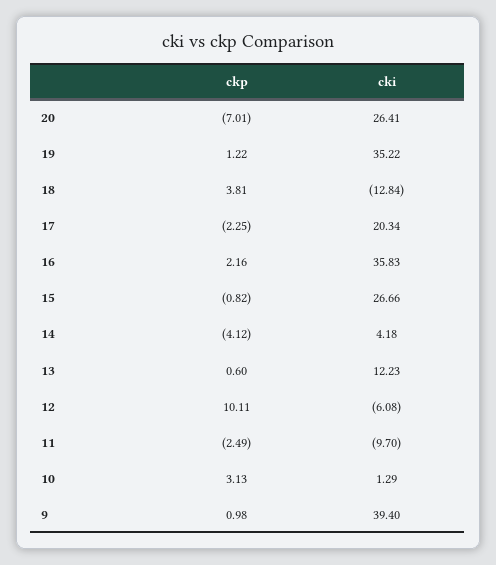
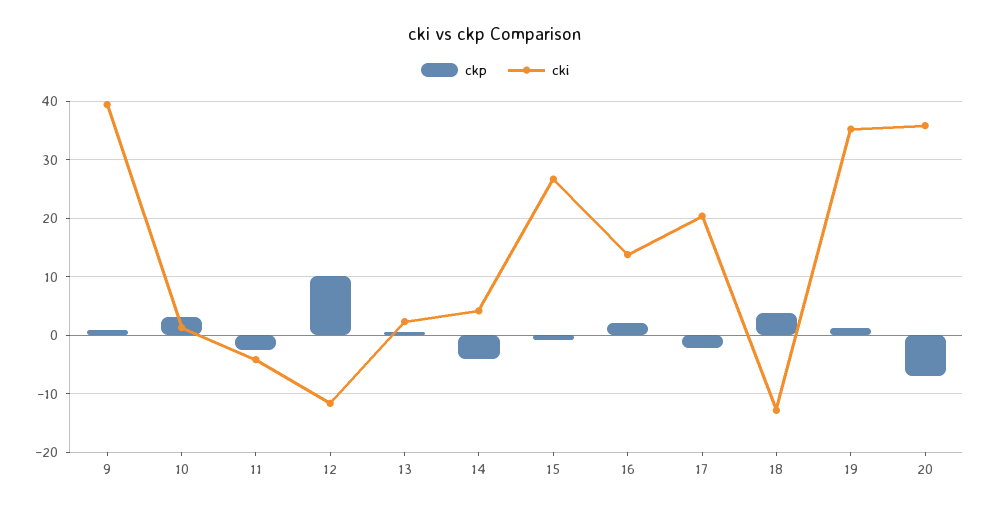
  {
    "ckp": {
      "20": -7.01,
      "19": 1.22,
      "18": 3.81,
      "17": -2.25,
      "16": 2.16,
      "15": -0.82,
      "14": -4.12,
      "13": 0.6,
      "12": 10.11,
      "11": -2.49,
      "10": 3.13,
      "9": 0.98
    },
    "cki": {
-     "20": 26.41,
+     "20": 36,
      "19": 35.22,
      "18": -12.84,
      "17": 20.34,
-     "16": 35.83,
+     "16": 14,
      "15": 26.66,
      "14": 4.18,
-     "13": 12.23,
+     "13": 2,
-     "12": -6.08,
+     "12": -12,
-     "11": -9.7,
+     "11": -4,
      "10": 1.29,
      "9": 39.4
    }
  }

